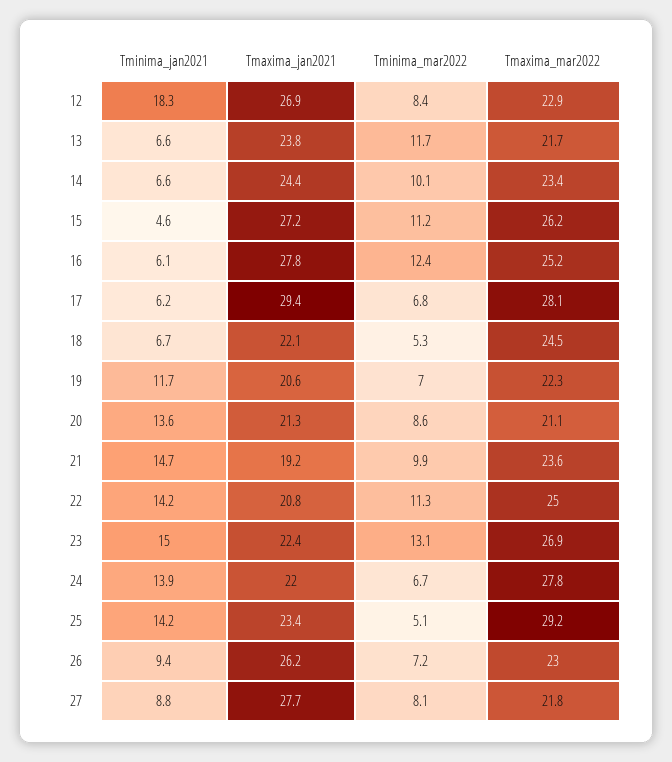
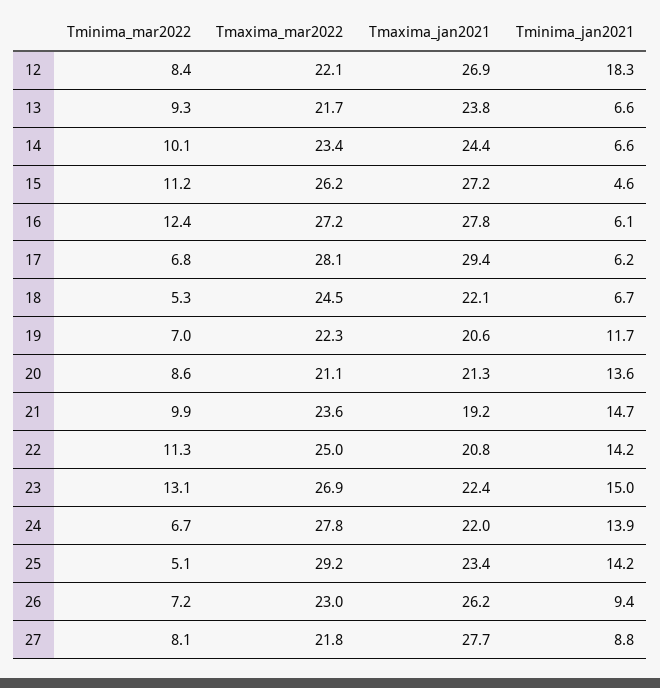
  {
    "Tminima_jan2021": {
      "12": 18.3,
      "13": 6.6,
      "14": 6.6,
      "15": 4.6,
      "16": 6.1,
      "17": 6.2,
      "18": 6.7,
      "19": 11.7,
      "20": 13.6,
      "21": 14.7,
      "22": 14.2,
      "23": 15,
      "24": 13.9,
      "25": 14.2,
      "26": 9.4,
      "27": 8.8
    },
    "Tmaxima_jan2021": {
      "12": 26.9,
      "13": 23.8,
      "14": 24.4,
      "15": 27.2,
      "16": 27.8,
      "17": 29.4,
      "18": 22.1,
      "19": 20.6,
      "20": 21.3,
      "21": 19.2,
      "22": 20.8,
      "23": 22.4,
      "24": 22,
      "25": 23.4,
      "26": 26.2,
      "27": 27.7
    },
    "Tminima_mar2022": {
      "12": 8.4,
-     "13": 11.7,
+     "13": 9.3,
      "14": 10.1,
      "15": 11.2,
      "16": 12.4,
      "17": 6.8,
      "18": 5.3,
      "19": 7,
      "20": 8.6,
      "21": 9.9,
      "22": 11.3,
      "23": 13.1,
      "24": 6.7,
      "25": 5.1,
      "26": 7.2,
      "27": 8.1
    },
    "Tmaxima_mar2022": {
-     "12": 22.9,
+     "12": 22.1,
      "13": 21.7,
      "14": 23.4,
      "15": 26.2,
-     "16": 25.2,
+     "16": 27.2,
      "17": 28.1,
      "18": 24.5,
      "19": 22.3,
      "20": 21.1,
      "21": 23.6,
      "22": 25,
      "23": 26.9,
      "24": 27.8,
      "25": 29.2,
      "26": 23,
      "27": 21.8
    }
  }

